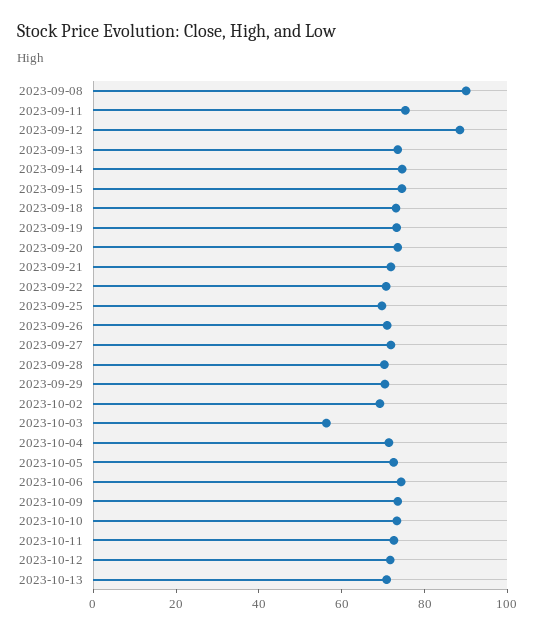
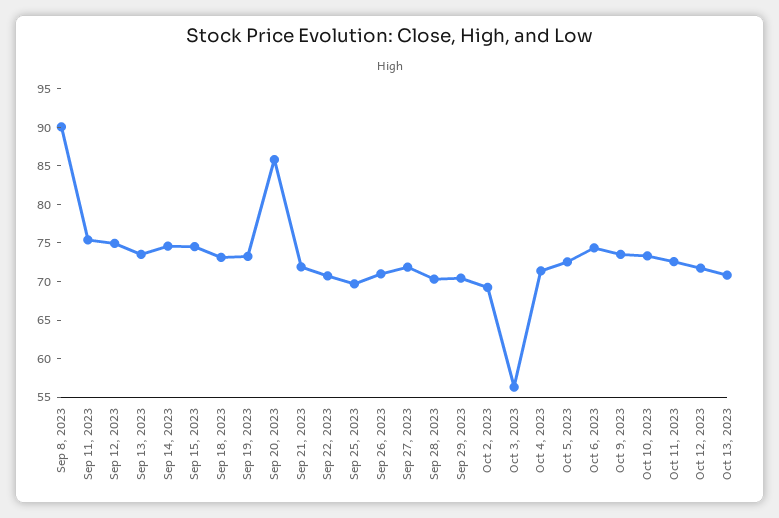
  {
    "2023-09-08": 90,
    "2023-09-11": 75,
-   "2023-09-12": 90,
+   "2023-09-12": 75,
    "2023-09-13": 72.5,
    "2023-09-14": 75,
    "2023-09-15": 75,
    "2023-09-18": 72.5,
    "2023-09-19": 72.5,
-   "2023-09-20": 75,
+   "2023-09-20": 85,
    "2023-09-21": 72.5,
    "2023-09-22": 70,
    "2023-09-25": 70,
    "2023-09-26": 70,
    "2023-09-27": 72.5,
    "2023-09-28": 70,
    "2023-09-29": 70,
    "2023-10-02": 70,
    "2023-10-03": 57.5,
    "2023-10-04": 72.5,
    "2023-10-05": 72.5,
    "2023-10-06": 75,
    "2023-10-09": 72.5,
    "2023-10-10": 72.5,
    "2023-10-11": 72.5,
    "2023-10-12": 72.5,
    "2023-10-13": 70
  }

